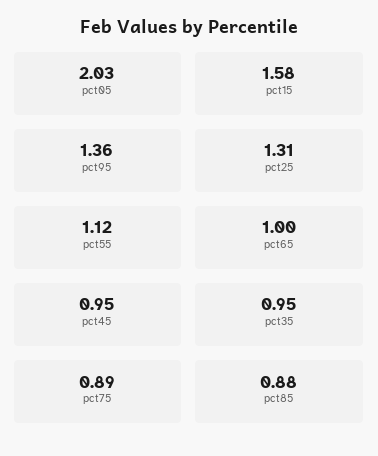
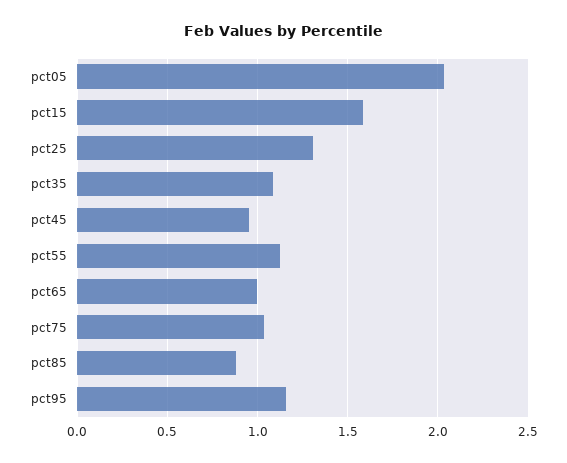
  {
    "pct05": 2.03,
    "pct15": 1.58,
-   "pct95": 1.36,
+   "pct95": 1.15,
    "pct25": 1.31,
    "pct55": 1.12,
    "pct65": 1,
    "pct45": 0.95,
-   "pct35": 0.95,
+   "pct35": 1.1,
-   "pct75": 0.89,
+   "pct75": 1.05,
    "pct85": 0.88
  }

